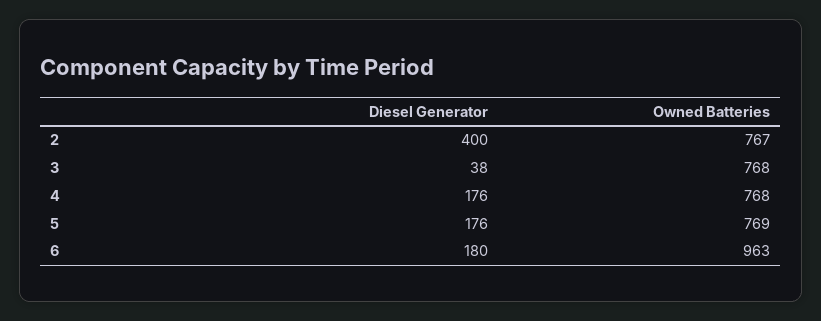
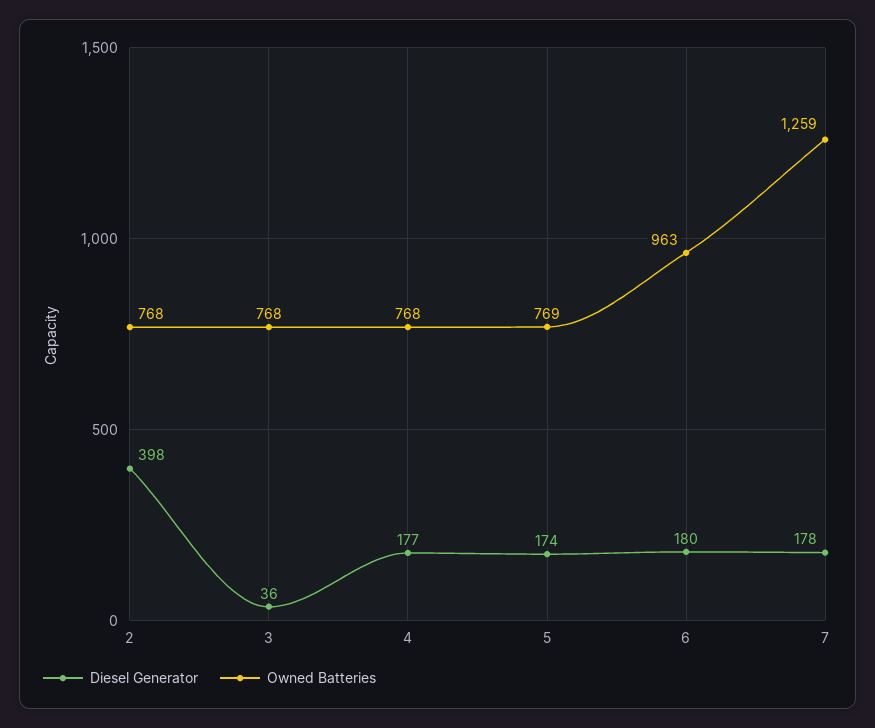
  {
    "Diesel Generator": {
-     "2": 400,
+     "2": 398,
-     "3": 38,
+     "3": 36,
-     "4": 176,
+     "4": 177,
-     "5": 176,
+     "5": 174,
-     "6": 180
+     "6": 180,
+     "7": 178
    },
    "Owned Batteries": {
-     "2": 767,
+     "2": 768,
      "3": 768,
      "4": 768,
      "5": 769,
-     "6": 963
+     "6": 963,
+     "7": 1259
    }
  }

